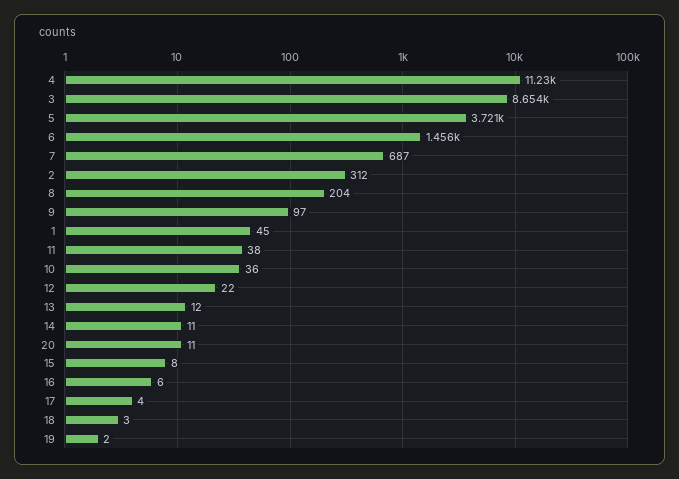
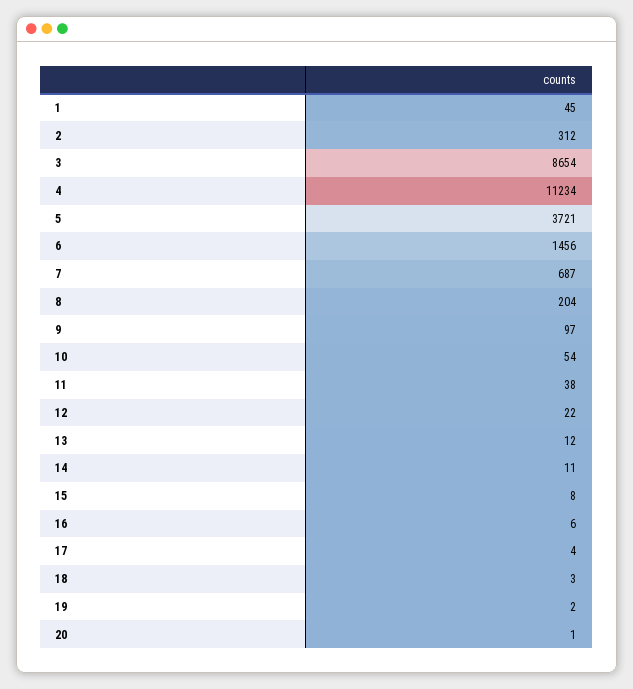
  {
    "4": 11234,
    "3": 8654,
    "5": 3721,
    "6": 1456,
    "7": 687,
    "2": 312,
    "8": 204,
    "9": 97,
    "1": 45,
    "11": 38,
-   "10": 36,
+   "10": 54,
    "12": 22,
    "13": 12,
    "14": 11,
-   "20": 11,
+   "20": 1,
    "15": 8,
    "16": 6,
    "17": 4,
    "18": 3,
    "19": 2
  }

